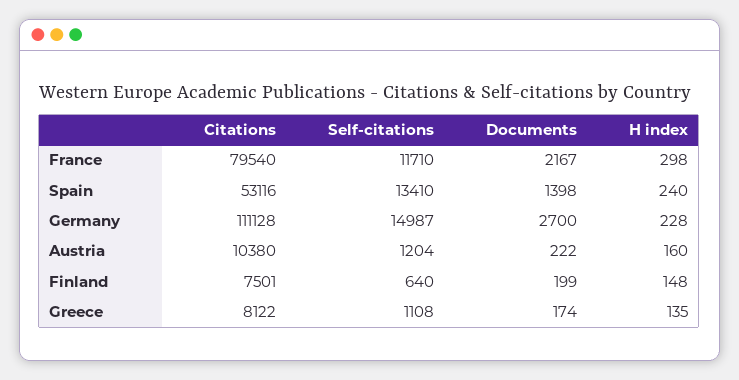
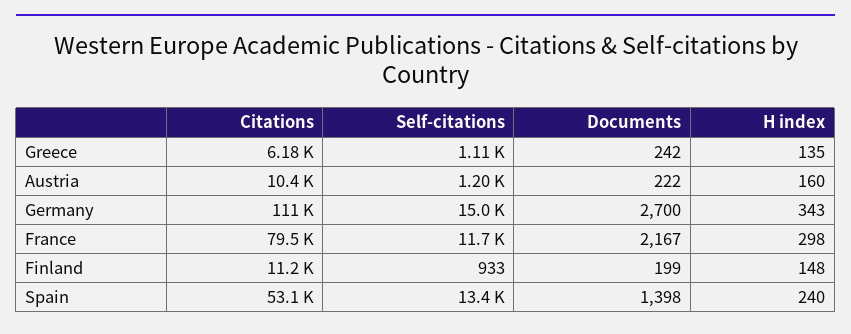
  {
    "Citations": {
      "France": 79540,
      "Spain": 53116,
      "Germany": 111128,
      "Austria": 10380,
-     "Finland": 7501,
+     "Finland": 11200,
-     "Greece": 8122
+     "Greece": 6180
    },
    "Self-citations": {
      "France": 11710,
      "Spain": 13410,
      "Germany": 14987,
      "Austria": 1204,
-     "Finland": 640,
+     "Finland": 933,
      "Greece": 1108
    },
    "Documents": {
      "France": 2167,
      "Spain": 1398,
      "Germany": 2700,
      "Austria": 222,
      "Finland": 199,
-     "Greece": 174
+     "Greece": 242
    },
    "H index": {
      "France": 298,
      "Spain": 240,
-     "Germany": 228,
+     "Germany": 343,
      "Austria": 160,
      "Finland": 148,
      "Greece": 135
    }
  }

